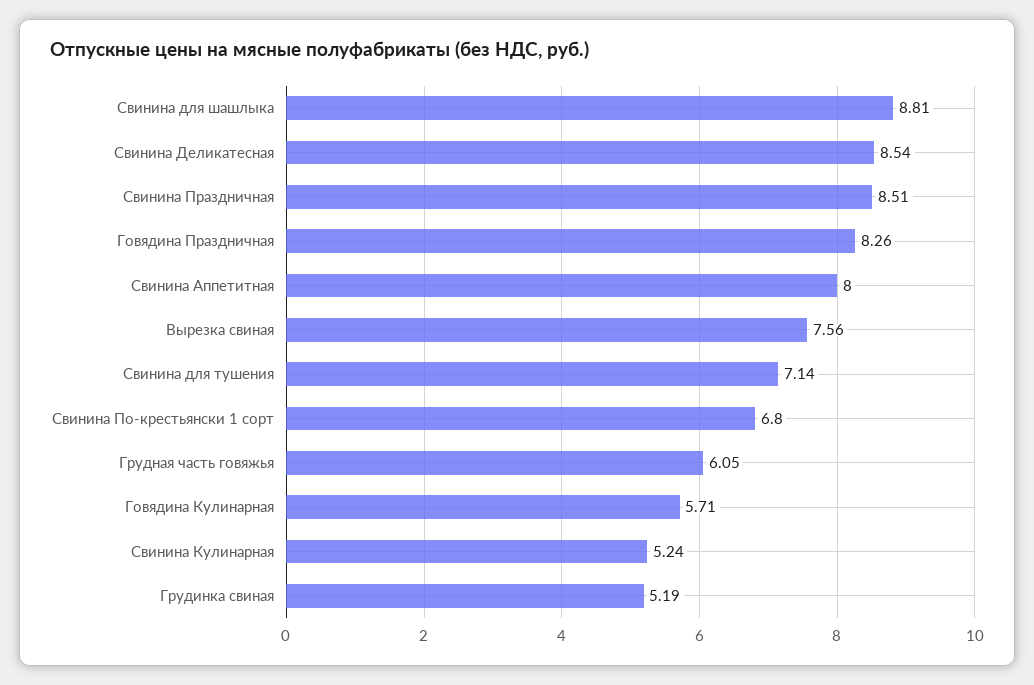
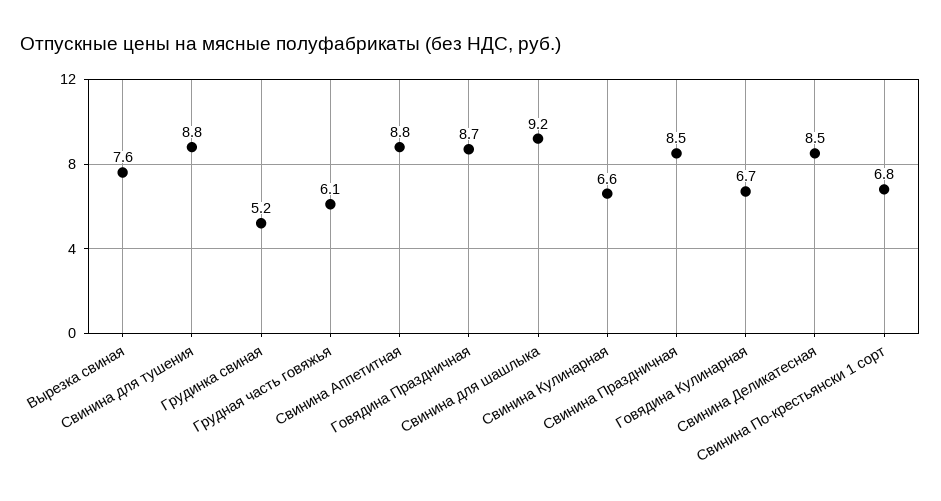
  {
-   "Свинина для шашлыка": 8.81,
+   "Свинина для шашлыка": 9.2,
    "Свинина Деликатесная": 8.54,
    "Свинина Праздничная": 8.51,
-   "Говядина Праздничная": 8.26,
+   "Говядина Праздничная": 8.7,
-   "Свинина Аппетитная": 8,
+   "Свинина Аппетитная": 8.8,
    "Вырезка свиная": 7.56,
-   "Свинина для тушения": 7.14,
+   "Свинина для тушения": 8.8,
    "Свинина По-крестьянски 1 сорт": 6.8,
    "Грудная часть говяжья": 6.05,
-   "Говядина Кулинарная": 5.71,
+   "Говядина Кулинарная": 6.7,
-   "Свинина Кулинарная": 5.24,
+   "Свинина Кулинарная": 6.6,
    "Грудинка свиная": 5.19
  }

